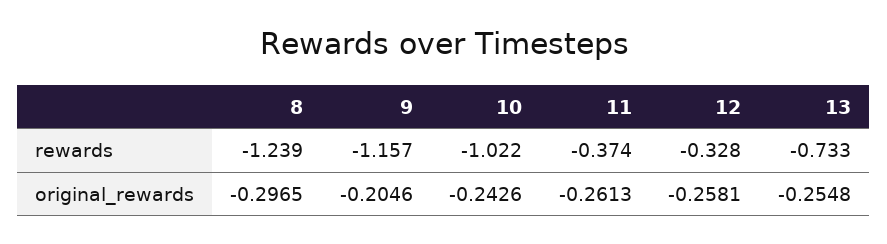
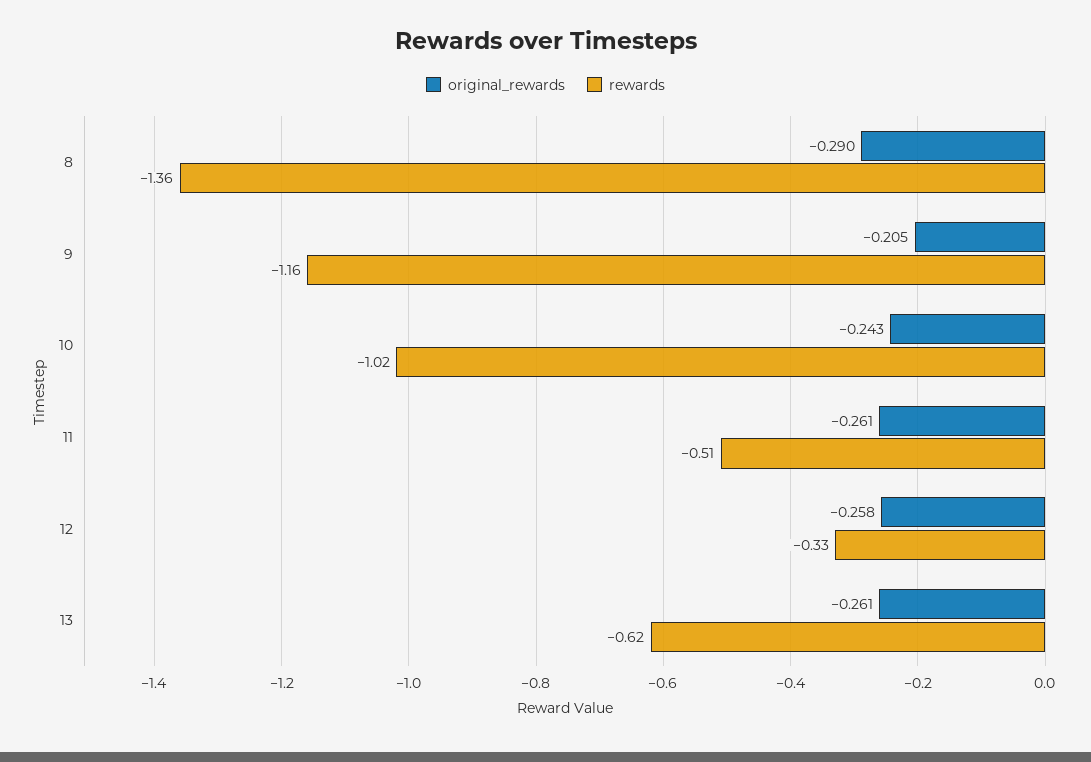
  {
    "rewards": {
-     "8": -1.239,
+     "8": -1.36,
      "9": -1.157,
      "10": -1.022,
-     "11": -0.374,
+     "11": -0.51,
      "12": -0.328,
-     "13": -0.733
+     "13": -0.62
    },
    "original_rewards": {
-     "8": -0.2965,
+     "8": -0.29,
      "9": -0.2046,
      "10": -0.2426,
      "11": -0.2613,
      "12": -0.2581,
-     "13": -0.2548
+     "13": -0.261
    }
  }

